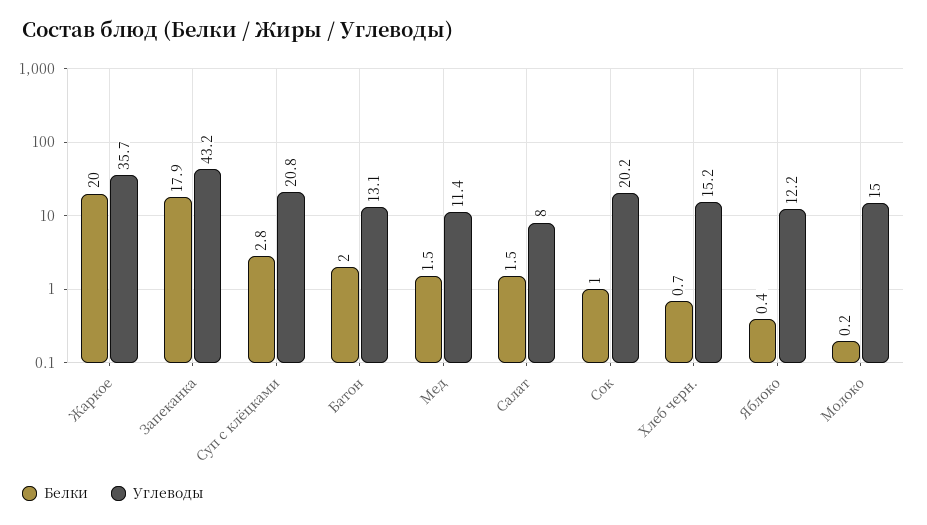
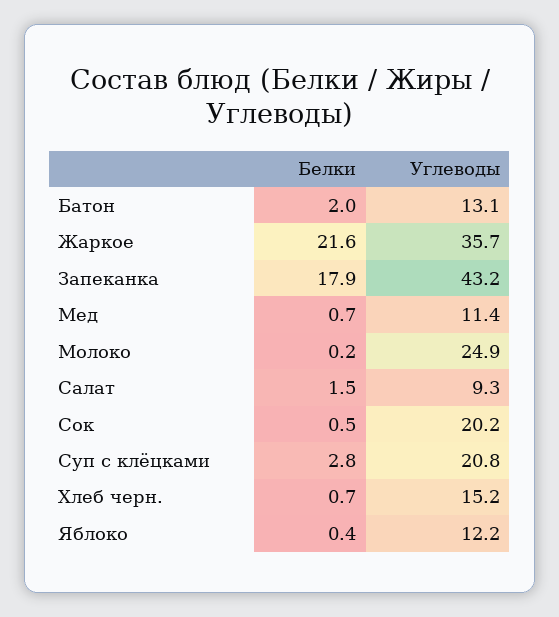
  {
    "Белки": {
-     "Жаркое": 20,
+     "Жаркое": 21.6,
      "Запеканка": 17.9,
      "Суп с клёцками": 2.8,
      "Батон": 2,
-     "Мед": 1.5,
+     "Мед": 0.7,
      "Салат": 1.5,
-     "Сок": 1,
+     "Сок": 0.5,
      "Хлеб черн.": 0.7,
      "Яблоко": 0.4,
      "Молоко": 0.2
    },
    "Углеводы": {
      "Жаркое": 35.7,
      "Запеканка": 43.2,
      "Суп с клёцками": 20.8,
      "Батон": 13.1,
      "Мед": 11.4,
-     "Салат": 8,
+     "Салат": 9.3,
      "Сок": 20.2,
      "Хлеб черн.": 15.2,
      "Яблоко": 12.2,
-     "Молоко": 15
+     "Молоко": 24.9
    }
  }

